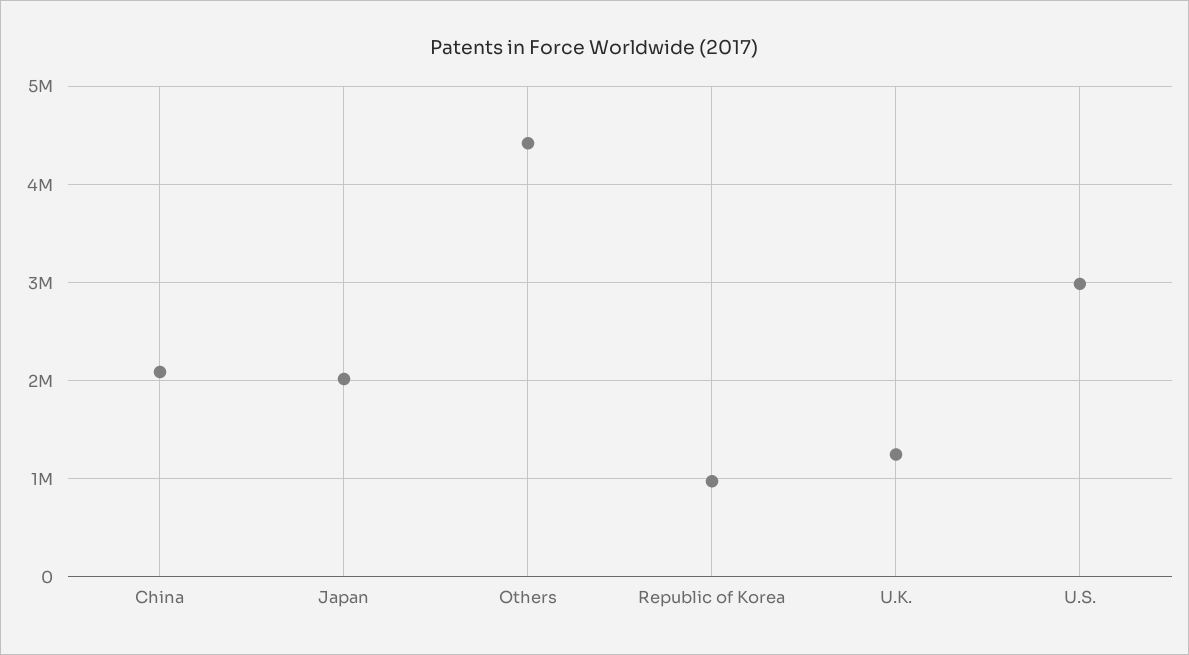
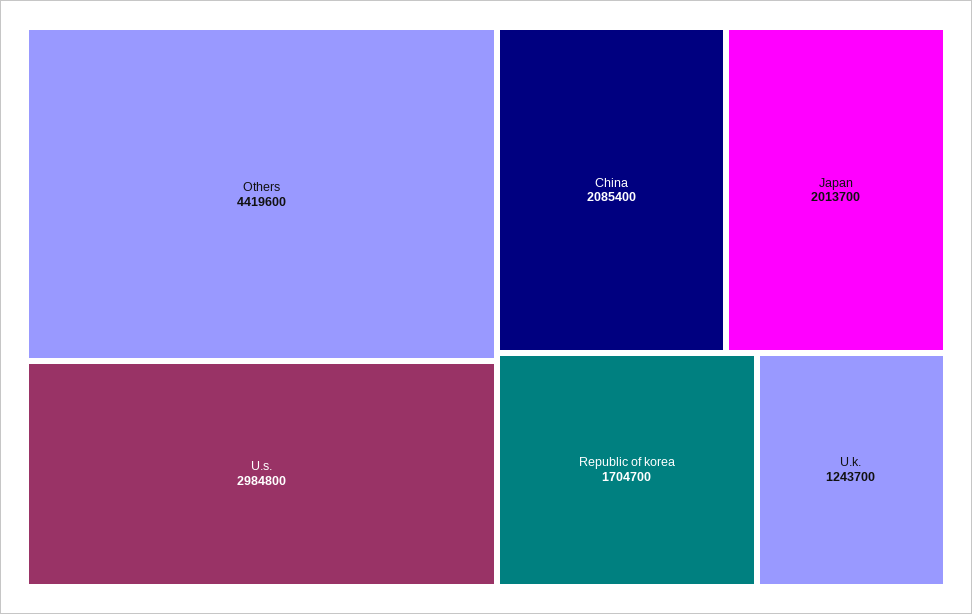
  {
    "China": 2085400,
    "Japan": 2013700,
    "Others": 4419600,
-   "Republic of Korea": 1000000,
+   "Republic of Korea": 1704700,
    "U.K.": 1243700,
    "U.S.": 2984800
  }

